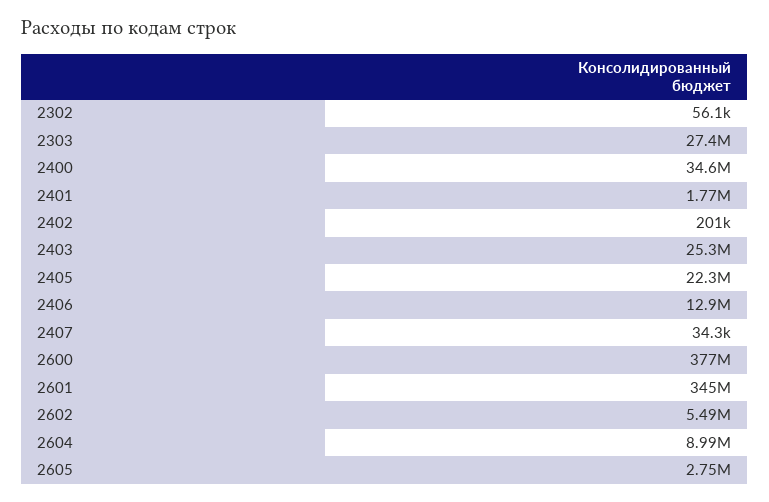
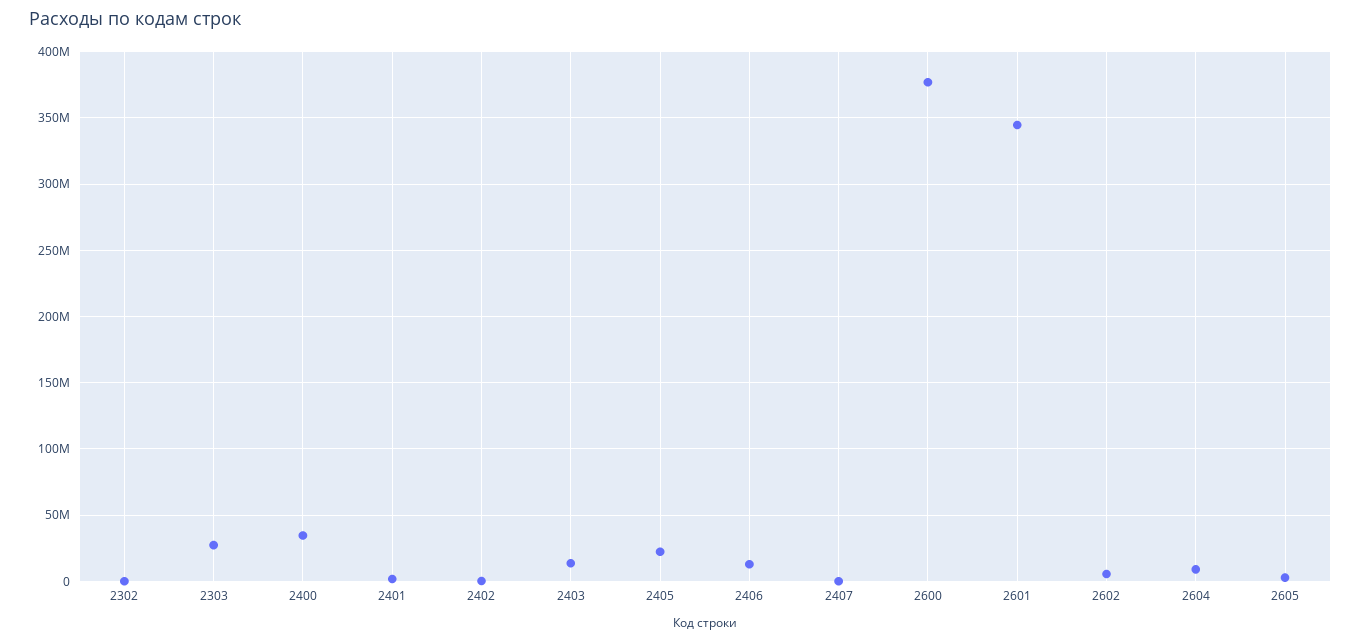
  {
    "2302": 56100,
    "2303": 27400000,
    "2400": 34600000,
    "2401": 1770000,
    "2402": 201000,
-   "2403": 25300000,
+   "2403": 15000000,
    "2405": 22300000,
    "2406": 12900000,
    "2407": 34300,
    "2600": 377000000,
    "2601": 345000000,
    "2602": 5490000,
    "2604": 8990000,
    "2605": 2750000
  }

